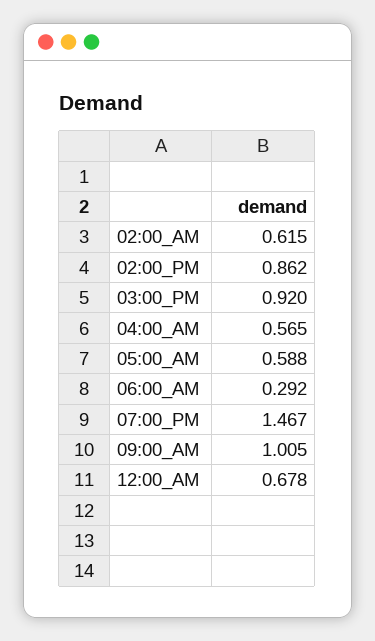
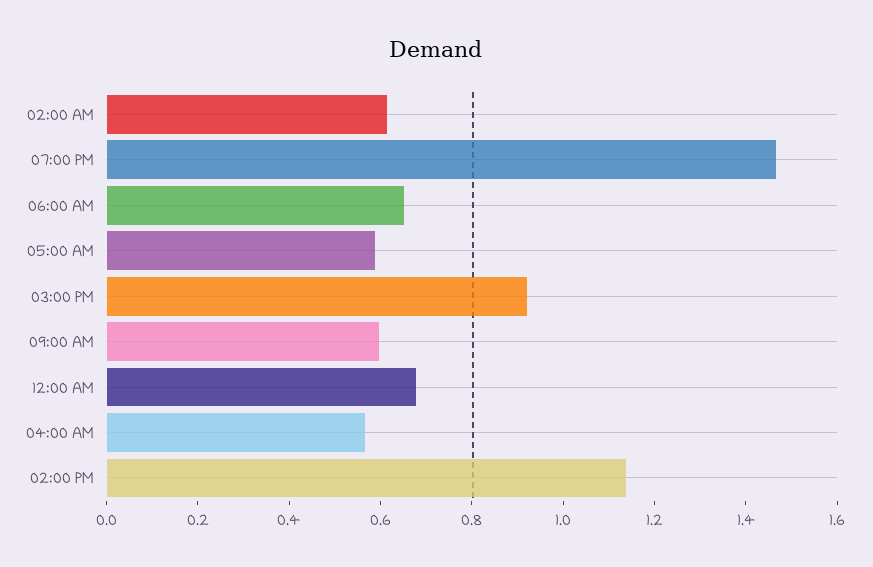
  {
    "02:00_AM": 0.615,
-   "02:00_PM": 0.862,
+   "02:00_PM": 1.15,
    "03:00_PM": 0.92,
    "04:00_AM": 0.565,
    "05:00_AM": 0.588,
-   "06:00_AM": 0.292,
+   "06:00_AM": 0.65,
    "07:00_PM": 1.467,
-   "09:00_AM": 1.005,
+   "09:00_AM": 0.6,
    "12:00_AM": 0.678
  }

